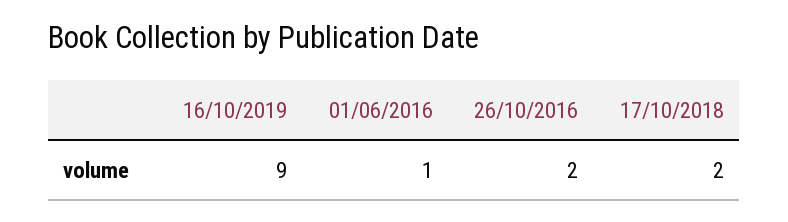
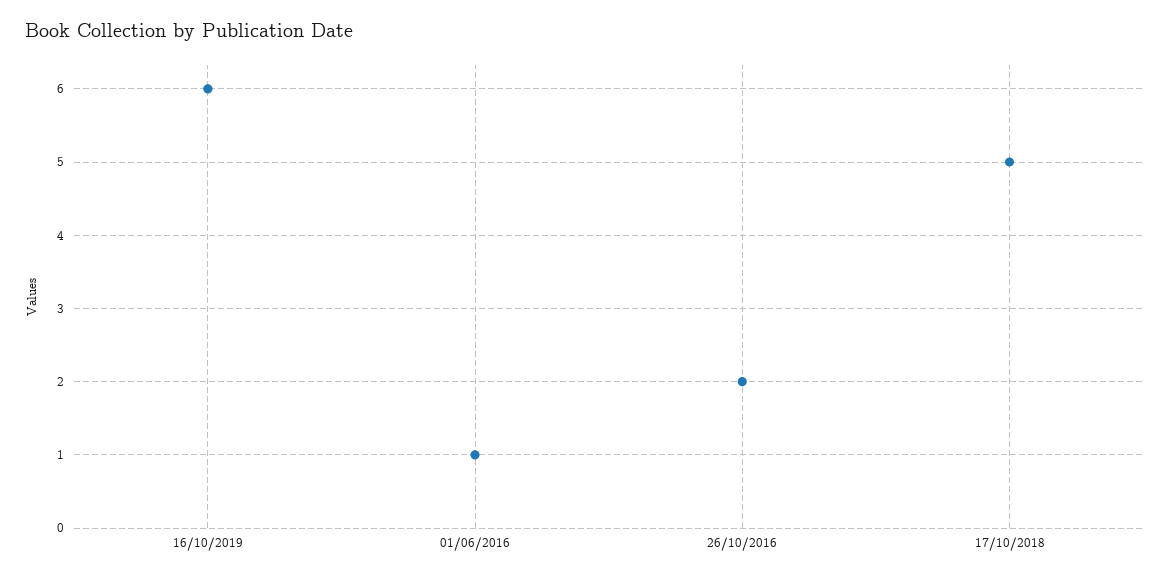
  {
-   "16/10/2019": 9,
+   "16/10/2019": 6,
    "01/06/2016": 1,
    "26/10/2016": 2,
-   "17/10/2018": 2
+   "17/10/2018": 5
  }

